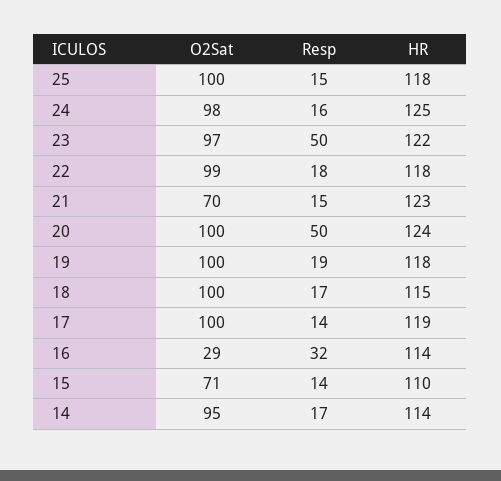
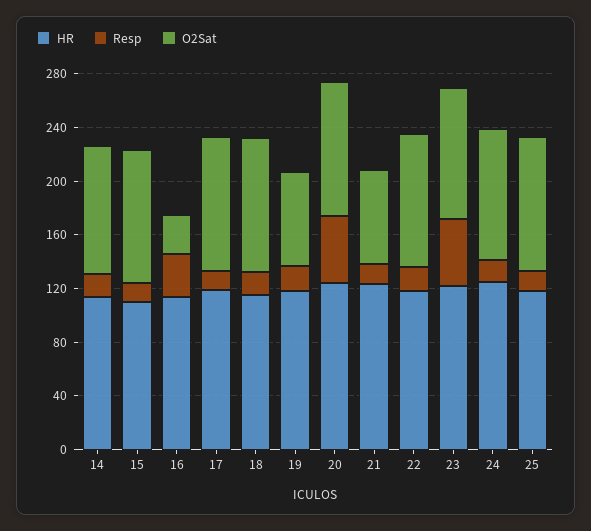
  {
    "O2Sat": {
      "25": 100,
      "24": 98,
      "23": 97,
      "22": 99,
      "21": 70,
      "20": 100,
-     "19": 100,
+     "19": 70,
      "18": 100,
      "17": 100,
      "16": 29,
-     "15": 71,
+     "15": 100,
      "14": 95
    },
    "Resp": {
      "25": 15,
      "24": 16,
      "23": 50,
      "22": 18,
      "21": 15,
      "20": 50,
      "19": 19,
      "18": 17,
      "17": 14,
      "16": 32,
      "15": 14,
      "14": 17
    },
    "HR": {
      "25": 118,
      "24": 125,
      "23": 122,
      "22": 118,
      "21": 123,
      "20": 124,
      "19": 118,
      "18": 115,
      "17": 119,
      "16": 114,
      "15": 110,
      "14": 114
    }
  }

